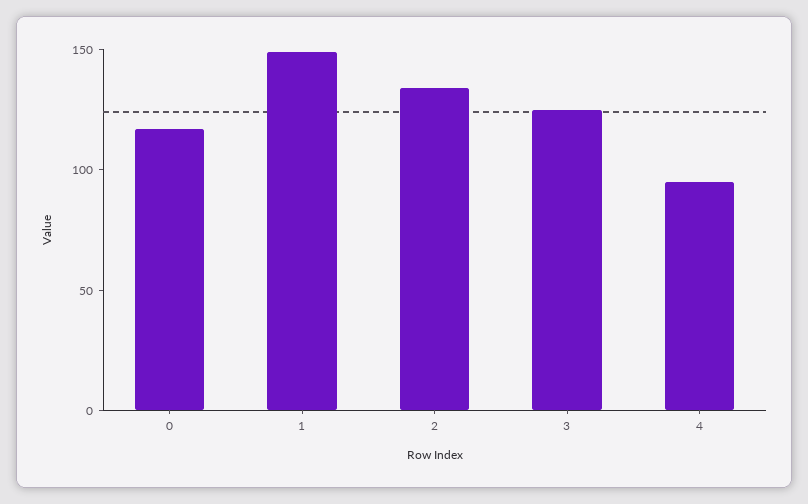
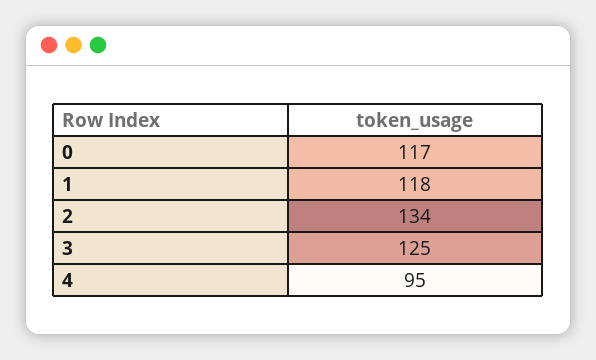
  {
    "0": 117,
-   "1": 150,
+   "1": 118,
    "2": 134,
    "3": 125,
    "4": 95
  }

